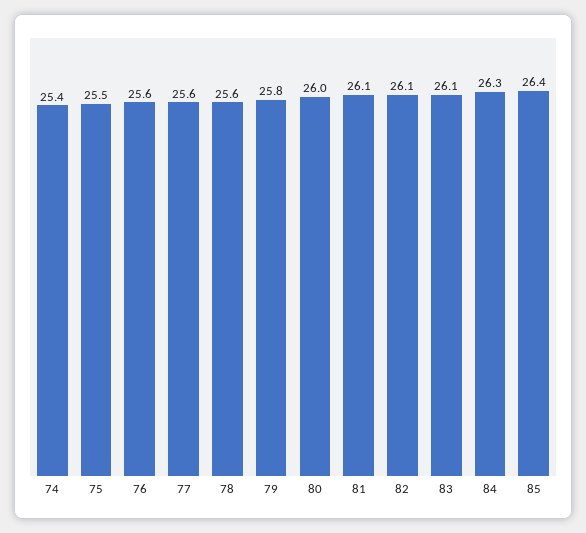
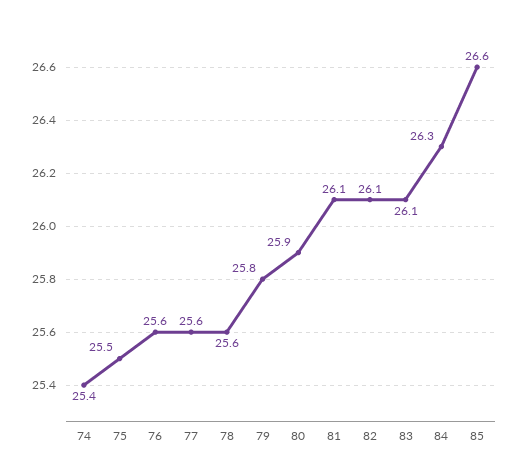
  {
    "74": 25.4,
    "75": 25.5,
    "76": 25.6,
    "77": 25.6,
    "78": 25.6,
    "79": 25.8,
-   "80": 26,
+   "80": 25.9,
    "81": 26.1,
    "82": 26.1,
    "83": 26.1,
    "84": 26.3,
-   "85": 26.4
+   "85": 26.6
  }

